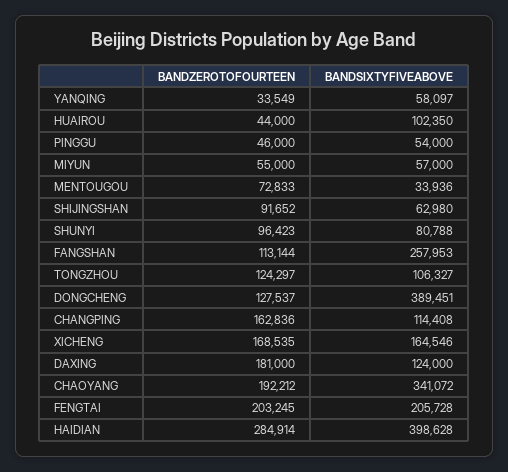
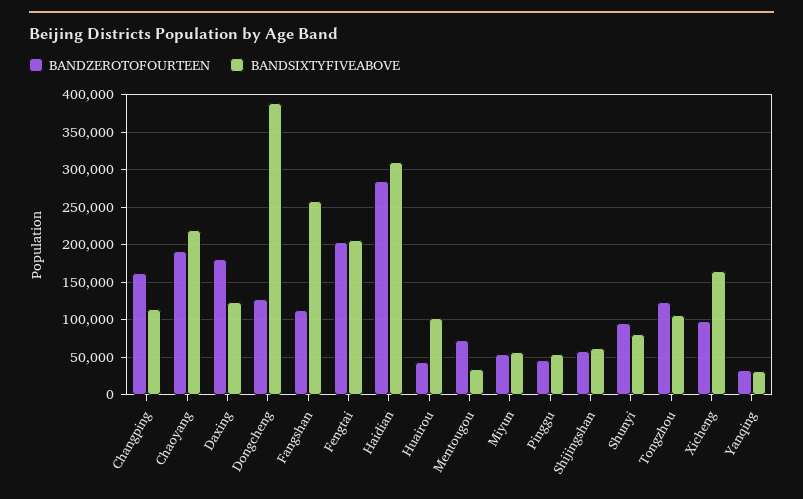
  {
    "BANDZEROTOFOURTEEN": {
      "YANQING": 33549,
      "HUAIROU": 44000,
      "PINGGU": 46000,
      "MIYUN": 55000,
      "MENTOUGOU": 72833,
-     "SHIJINGSHAN": 91652,
+     "SHIJINGSHAN": 60000,
      "SHUNYI": 96423,
      "FANGSHAN": 113144,
      "TONGZHOU": 124297,
      "DONGCHENG": 127537,
      "CHANGPING": 162836,
-     "XICHENG": 168535,
+     "XICHENG": 100000,
      "DAXING": 181000,
      "CHAOYANG": 192212,
      "FENGTAI": 203245,
      "HAIDIAN": 284914
    },
    "BANDSIXTYFIVEABOVE": {
-     "YANQING": 58097,
+     "YANQING": 30000,
      "HUAIROU": 102350,
      "PINGGU": 54000,
      "MIYUN": 57000,
      "MENTOUGOU": 33936,
      "SHIJINGSHAN": 62980,
      "SHUNYI": 80788,
      "FANGSHAN": 257953,
      "TONGZHOU": 106327,
      "DONGCHENG": 389451,
      "CHANGPING": 114408,
      "XICHENG": 164546,
      "DAXING": 124000,
-     "CHAOYANG": 341072,
+     "CHAOYANG": 220000,
      "FENGTAI": 205728,
-     "HAIDIAN": 398628
+     "HAIDIAN": 310000
    }
  }

